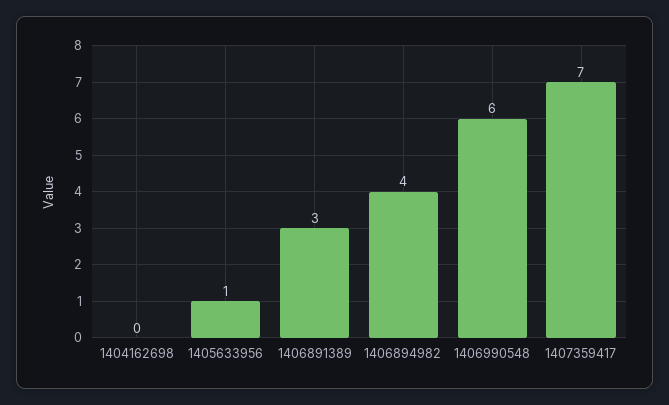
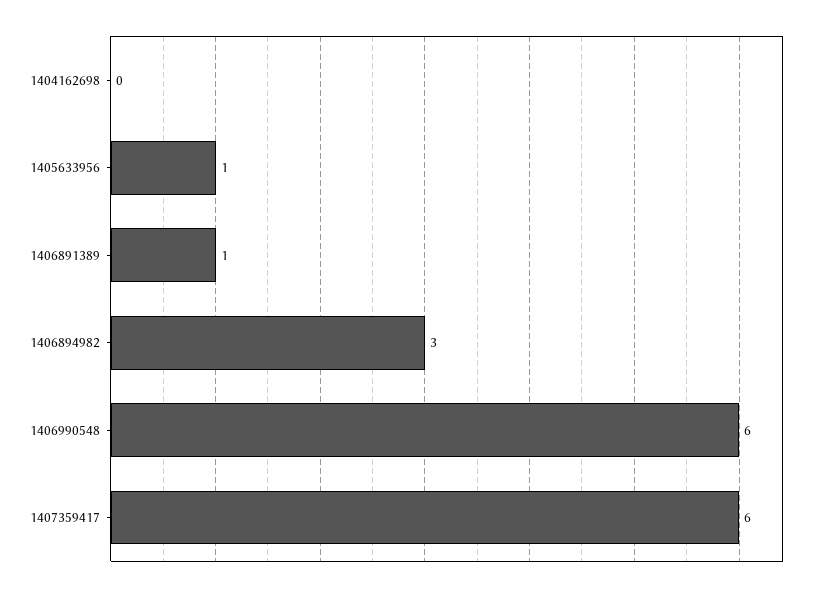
  {
    "1404162698": 0,
    "1405633956": 1,
-   "1406891389": 3,
+   "1406891389": 1,
-   "1406894982": 4,
+   "1406894982": 3,
    "1406990548": 6,
-   "1407359417": 7
+   "1407359417": 6
  }

